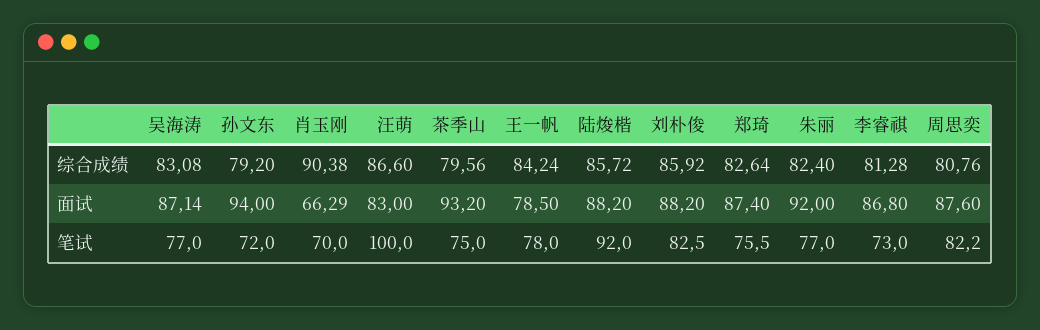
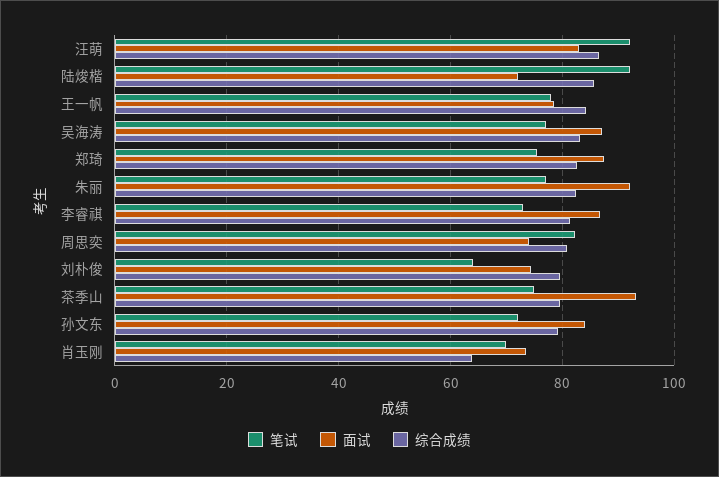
  {
    "综合成绩": {
      "吴海涛": 83.08,
      "孙文东": 79.2,
-     "肖玉刚": 90.38,
+     "肖玉刚": 64,
      "汪萌": 86.6,
      "茶季山": 79.56,
      "王一帆": 84.24,
      "陆焌楷": 85.72,
-     "刘朴俊": 85.92,
+     "刘朴俊": 80,
      "郑琦": 82.64,
      "朱丽": 82.4,
      "李睿祺": 81.28,
      "周思奕": 80.76
    },
    "面试": {
      "吴海涛": 87.14,
-     "孙文东": 94,
+     "孙文东": 84,
-     "肖玉刚": 66.29,
+     "肖玉刚": 74,
      "汪萌": 83,
      "茶季山": 93.2,
      "王一帆": 78.5,
-     "陆焌楷": 88.2,
+     "陆焌楷": 72,
-     "刘朴俊": 88.2,
+     "刘朴俊": 74,
      "郑琦": 87.4,
      "朱丽": 92,
      "李睿祺": 86.8,
-     "周思奕": 87.6
+     "周思奕": 74
    },
    "笔试": {
      "吴海涛": 77,
      "孙文东": 72,
      "肖玉刚": 70,
-     "汪萌": 100,
+     "汪萌": 92,
      "茶季山": 75,
      "王一帆": 78,
      "陆焌楷": 92,
-     "刘朴俊": 82.5,
+     "刘朴俊": 64,
      "郑琦": 75.5,
      "朱丽": 77,
      "李睿祺": 73,
      "周思奕": 82.2
    }
  }

